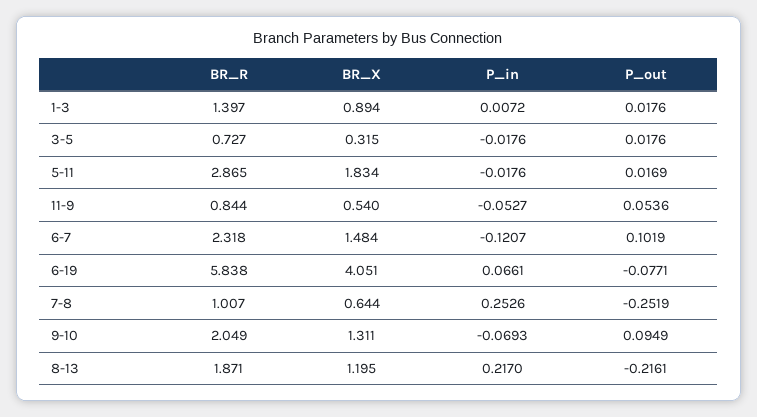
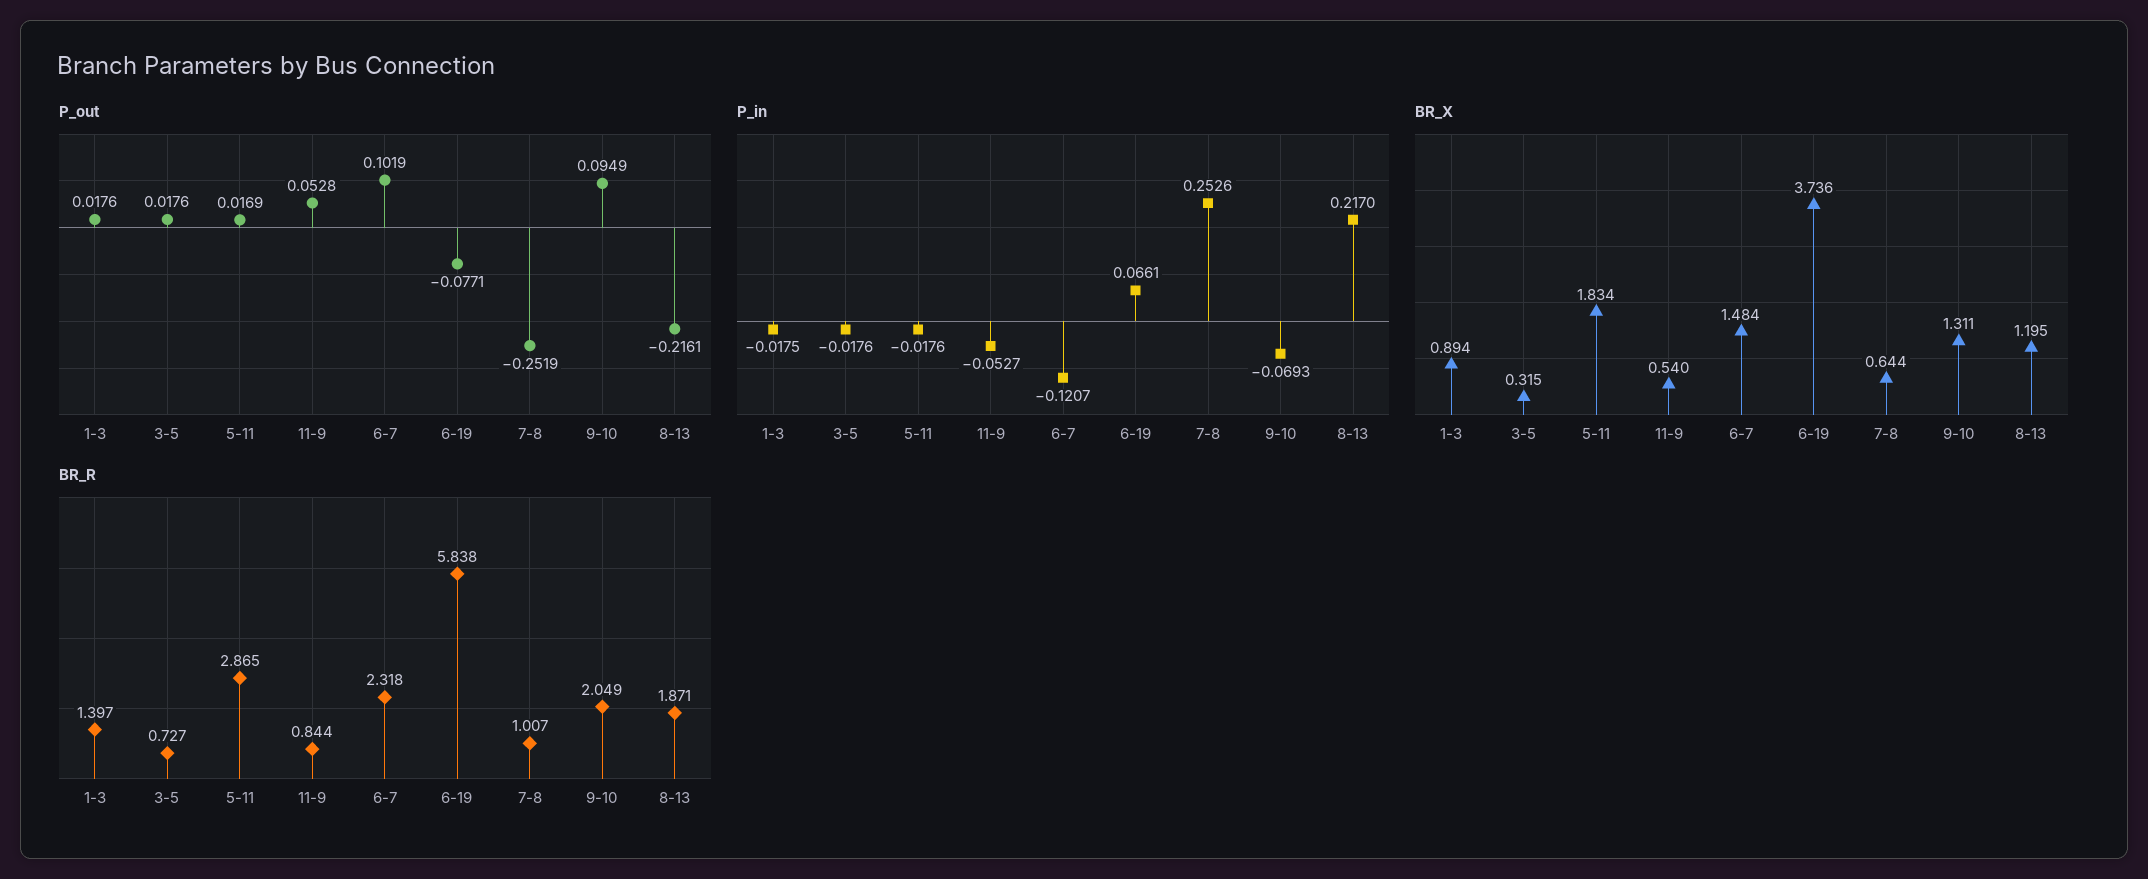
  {
    "BR_R": {
      "1-3": 1.397,
      "3-5": 0.727,
      "5-11": 2.865,
      "11-9": 0.844,
      "6-7": 2.318,
      "6-19": 5.838,
      "7-8": 1.007,
      "9-10": 2.049,
      "8-13": 1.871
    },
    "BR_X": {
      "1-3": 0.894,
      "3-5": 0.315,
      "5-11": 1.834,
      "11-9": 0.54,
      "6-7": 1.484,
-     "6-19": 4.051,
+     "6-19": 3.736,
      "7-8": 0.644,
      "9-10": 1.311,
      "8-13": 1.195
    },
    "P_in": {
-     "1-3": 0.0072,
+     "1-3": -0.0175,
      "3-5": -0.0176,
      "5-11": -0.0176,
      "11-9": -0.0527,
      "6-7": -0.1207,
      "6-19": 0.0661,
      "7-8": 0.2526,
      "9-10": -0.0693,
      "8-13": 0.217
    },
    "P_out": {
      "1-3": 0.0176,
      "3-5": 0.0176,
      "5-11": 0.0169,
-     "11-9": 0.0536,
+     "11-9": 0.0528,
      "6-7": 0.1019,
      "6-19": -0.0771,
      "7-8": -0.2519,
      "9-10": 0.0949,
      "8-13": -0.2161
    }
  }

